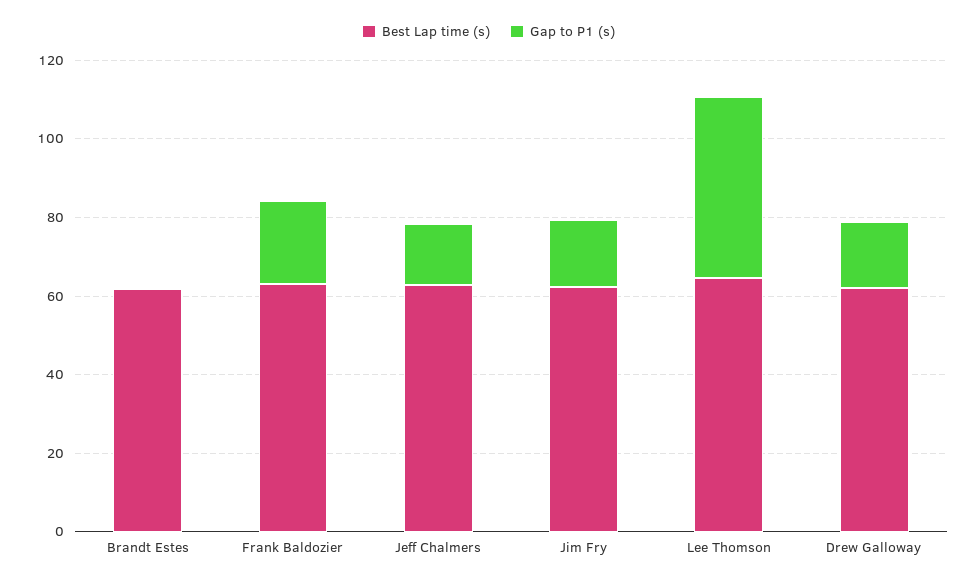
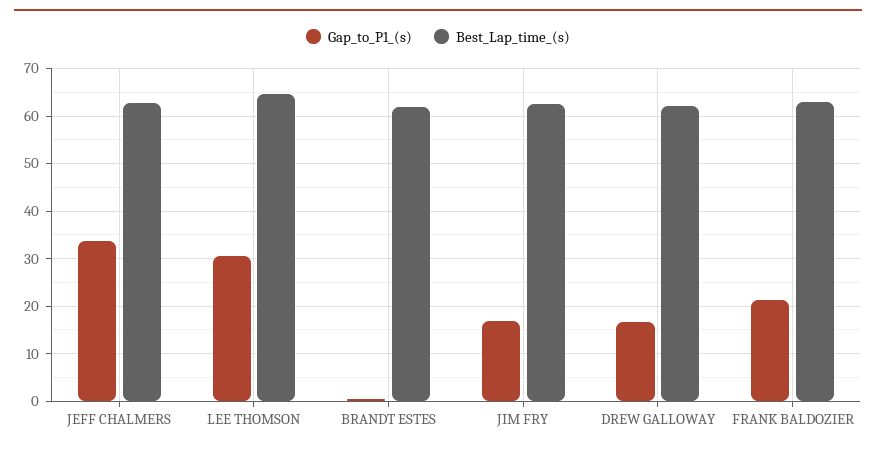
  {
    "Best Lap time (s)": {
      "Brandt Estes": 62,
      "Frank Baldozier": 64,
      "Jeff Chalmers": 62,
      "Jim Fry": 62,
      "Lee Thomson": 64,
      "Drew Galloway": 62
    },
    "Gap to P1 (s)": {
      "Brandt Estes": 0,
      "Frank Baldozier": 22,
-     "Jeff Chalmers": 15,
+     "Jeff Chalmers": 34,
      "Jim Fry": 16,
-     "Lee Thomson": 45,
+     "Lee Thomson": 30,
      "Drew Galloway": 16
    }
  }

